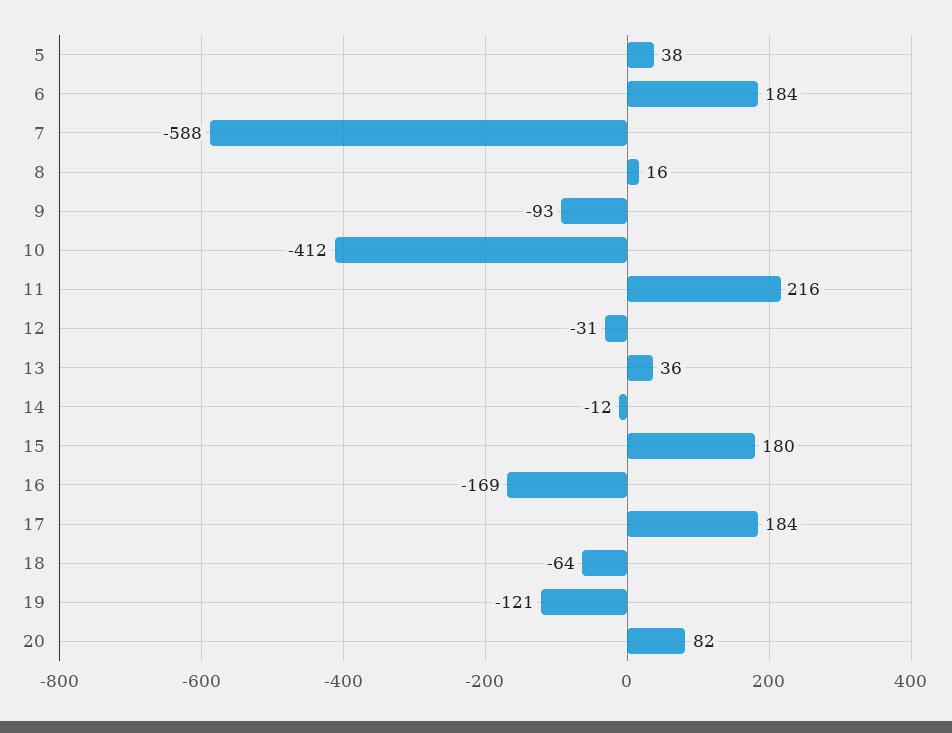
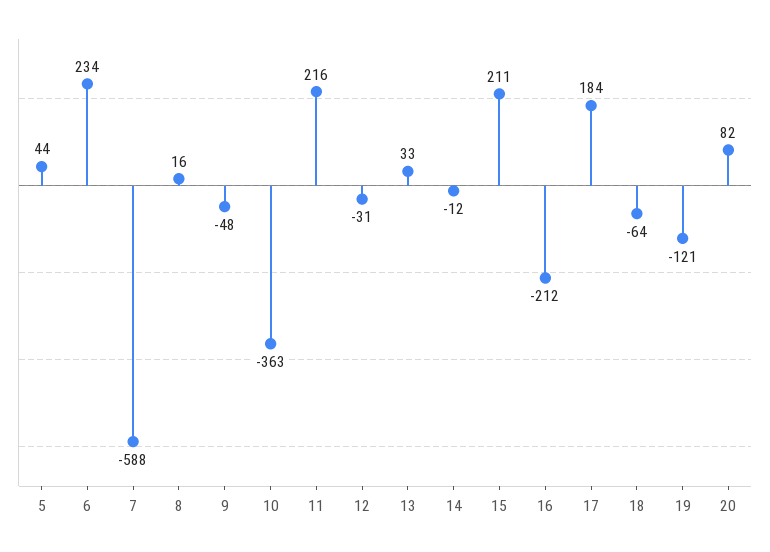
  {
-   "5": 38,
+   "5": 44,
-   "6": 184,
+   "6": 234,
    "7": -588,
    "8": 16,
-   "9": -93,
+   "9": -48,
-   "10": -412,
+   "10": -363,
    "11": 216,
    "12": -31,
-   "13": 36,
+   "13": 33,
    "14": -12,
-   "15": 180,
+   "15": 211,
-   "16": -169,
+   "16": -212,
    "17": 184,
    "18": -64,
    "19": -121,
    "20": 82
  }

